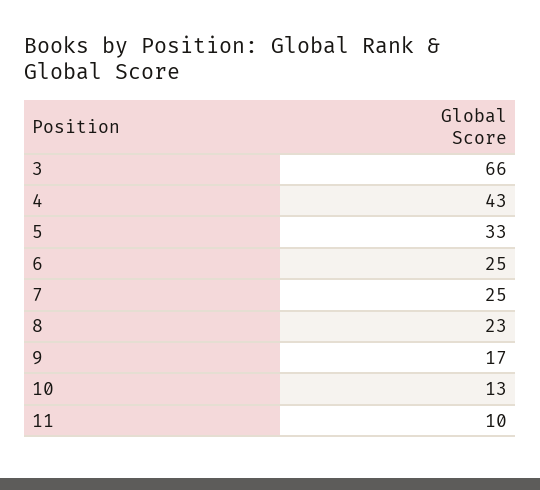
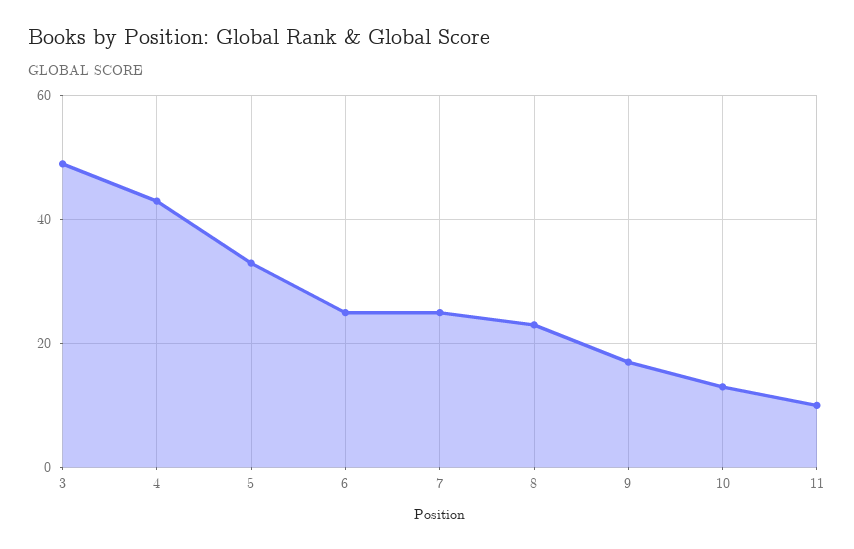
  {
-   "3": 66,
+   "3": 50,
    "4": 43,
    "5": 33,
    "6": 25,
    "7": 25,
    "8": 23,
    "9": 17,
    "10": 13,
    "11": 10
  }

